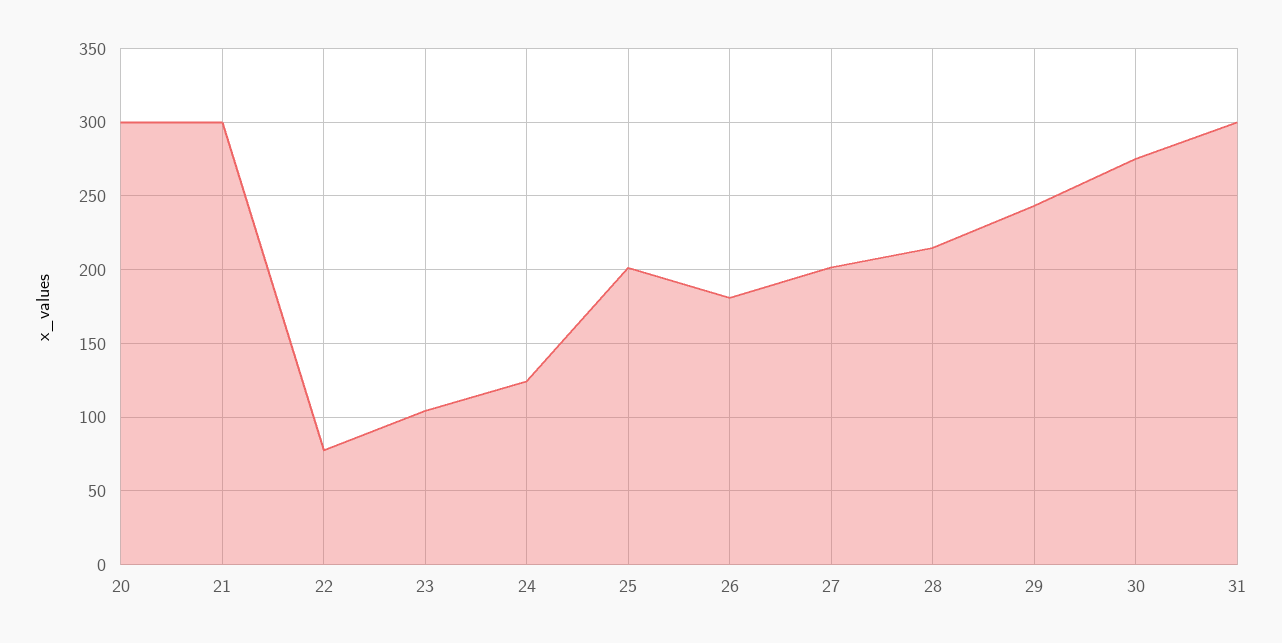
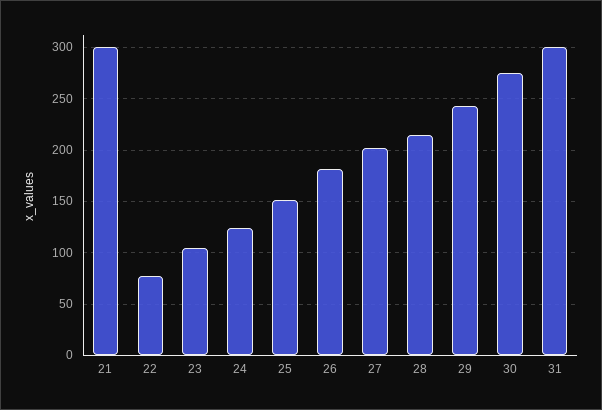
  {
-   "20": 300,
    "21": 300,
    "22": 80,
    "23": 105,
    "24": 125,
-   "25": 200,
+   "25": 150,
    "26": 180,
    "27": 200,
    "28": 215,
    "29": 245,
    "30": 275,
    "31": 300
  }

